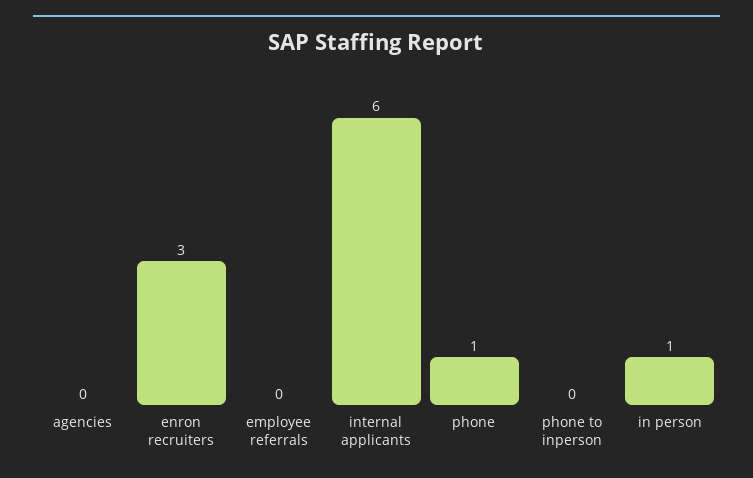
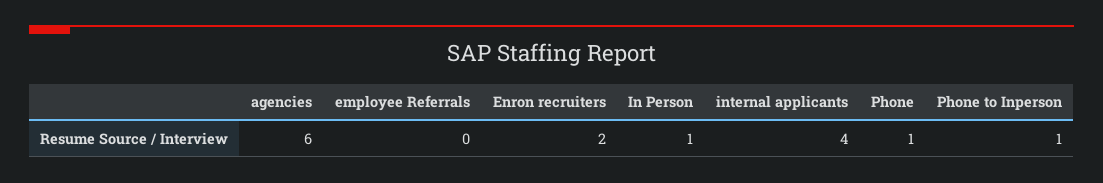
  {
-   "agencies": 0,
+   "agencies": 6,
-   "enron recruiters": 3,
+   "enron recruiters": 2,
    "employee referrals": 0,
-   "internal applicants": 6,
+   "internal applicants": 4,
    "phone": 1,
-   "phone to inperson": 0,
+   "phone to inperson": 1,
    "in person": 1
  }

